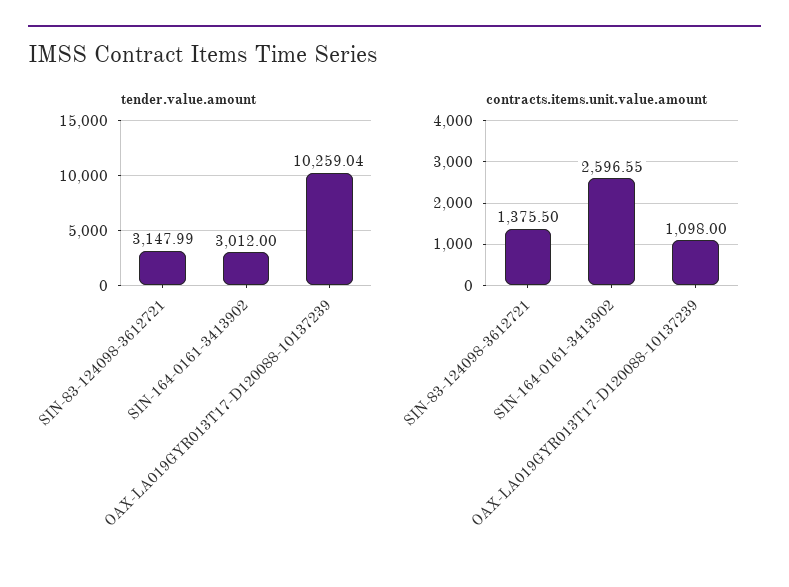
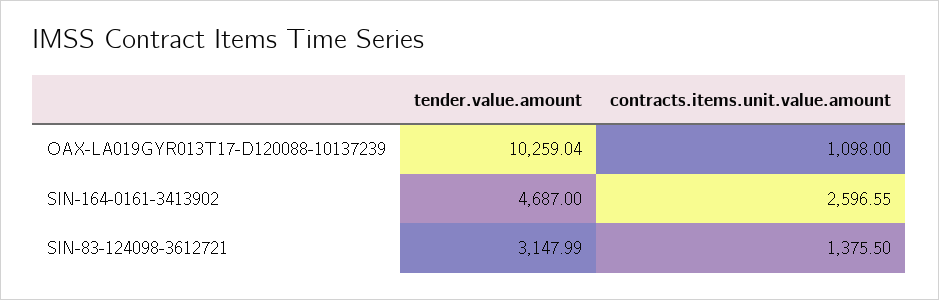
  {
    "tender.value.amount": {
      "SIN-83-124098-3612721": 3147.99,
-     "SIN-164-0161-3413902": 3012,
+     "SIN-164-0161-3413902": 4687,
      "OAX-LA019GYR013T17-D120088-10137239": 10259.04
    },
    "contracts.items.unit.value.amount": {
      "SIN-83-124098-3612721": 1375.5,
      "SIN-164-0161-3413902": 2596.55,
      "OAX-LA019GYR013T17-D120088-10137239": 1098
    }
  }

